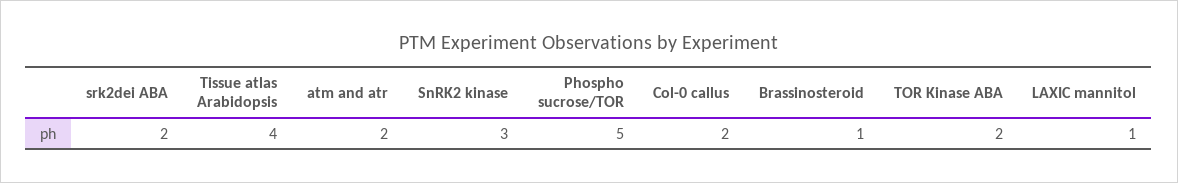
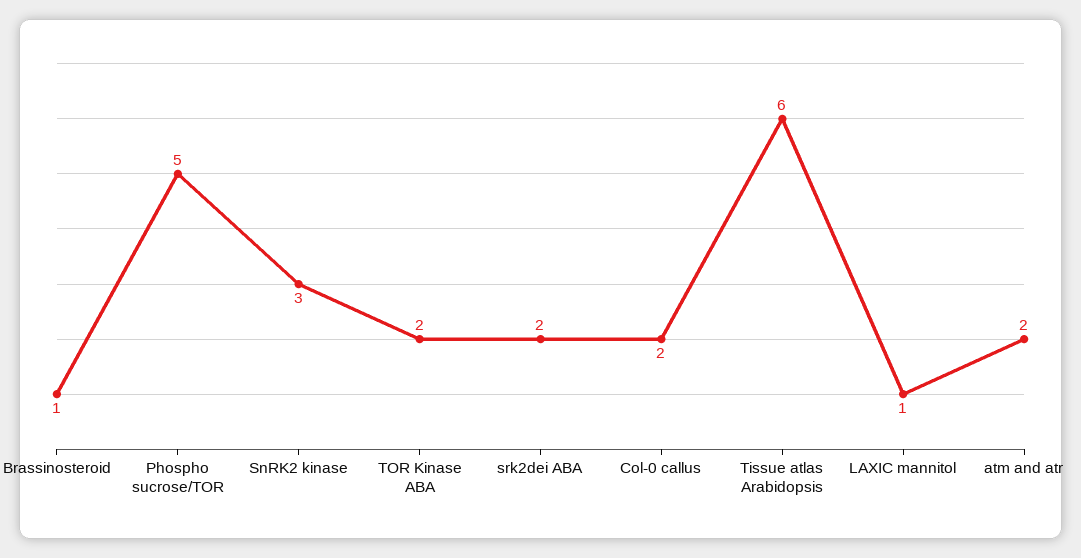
  {
    "srk2dei ABA": 2,
-   "Tissue atlas Arabidopsis": 4,
+   "Tissue atlas Arabidopsis": 6,
    "atm and atr": 2,
    "SnRK2 kinase": 3,
    "Phospho sucrose/TOR": 5,
    "Col-0 callus": 2,
    "Brassinosteroid": 1,
    "TOR Kinase ABA": 2,
    "LAXIC mannitol": 1
  }

